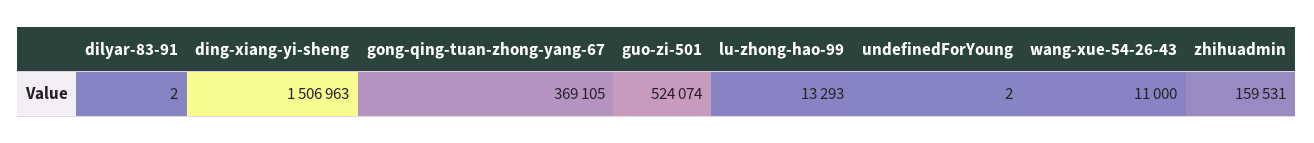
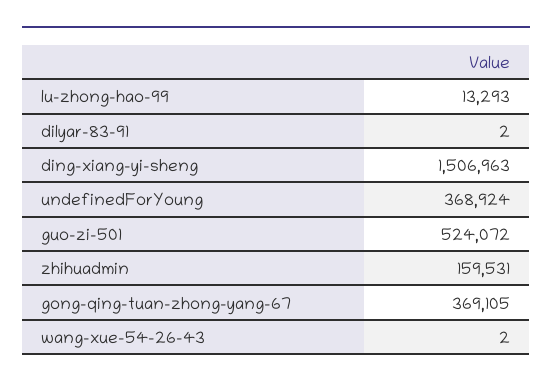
  {
    "dilyar-83-91": 2,
    "ding-xiang-yi-sheng": 1506963,
    "gong-qing-tuan-zhong-yang-67": 369105,
-   "guo-zi-501": 524074,
+   "guo-zi-501": 524072,
    "lu-zhong-hao-99": 13293,
-   "undefinedForYoung": 2,
+   "undefinedForYoung": 368924,
-   "wang-xue-54-26-43": 11000,
+   "wang-xue-54-26-43": 2,
    "zhihuadmin": 159531
  }

